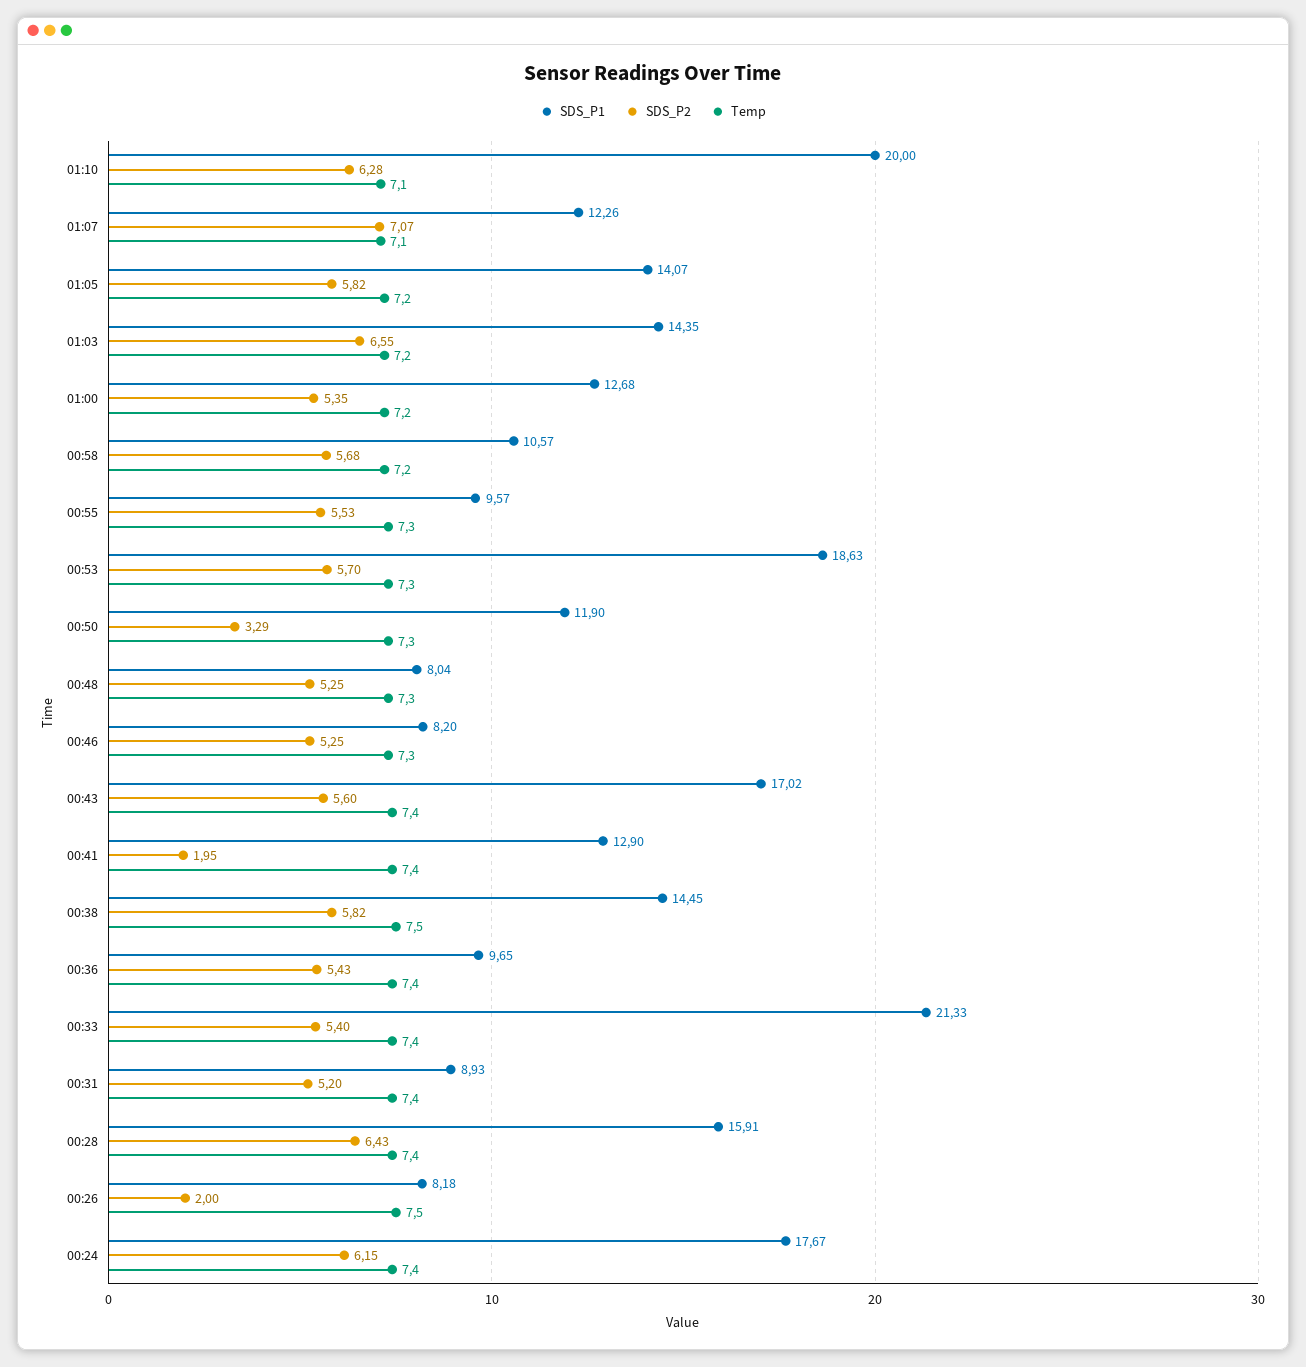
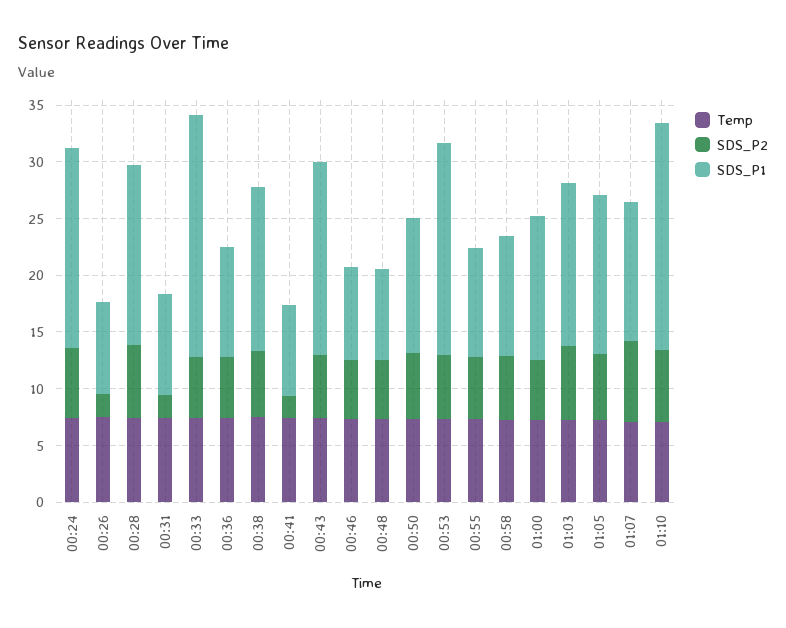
  {
    "SDS_P1": {
      "01:10": 20,
      "01:07": 12.26,
      "01:05": 14.07,
      "01:03": 14.35,
      "01:00": 12.68,
      "00:58": 10.57,
      "00:55": 9.57,
      "00:53": 18.63,
      "00:50": 11.9,
      "00:48": 8.04,
      "00:46": 8.2,
      "00:43": 17.02,
-     "00:41": 12.9,
+     "00:41": 8,
      "00:38": 14.45,
      "00:36": 9.65,
      "00:33": 21.33,
      "00:31": 8.93,
      "00:28": 15.91,
      "00:26": 8.18,
      "00:24": 17.67
    },
    "SDS_P2": {
      "01:10": 6.28,
      "01:07": 7.07,
      "01:05": 5.82,
      "01:03": 6.55,
      "01:00": 5.35,
      "00:58": 5.68,
      "00:55": 5.53,
      "00:53": 5.7,
-     "00:50": 3.29,
+     "00:50": 6,
      "00:48": 5.25,
      "00:46": 5.25,
      "00:43": 5.6,
      "00:41": 1.95,
      "00:38": 5.82,
      "00:36": 5.43,
      "00:33": 5.4,
-     "00:31": 5.2,
+     "00:31": 2,
      "00:28": 6.43,
      "00:26": 2,
      "00:24": 6.15
    },
    "Temp": {
      "01:10": 7.1,
      "01:07": 7.1,
      "01:05": 7.2,
      "01:03": 7.2,
      "01:00": 7.2,
      "00:58": 7.2,
      "00:55": 7.3,
      "00:53": 7.3,
      "00:50": 7.3,
      "00:48": 7.3,
      "00:46": 7.3,
      "00:43": 7.4,
      "00:41": 7.4,
      "00:38": 7.5,
      "00:36": 7.4,
      "00:33": 7.4,
      "00:31": 7.4,
      "00:28": 7.4,
      "00:26": 7.5,
      "00:24": 7.4
    }
  }

